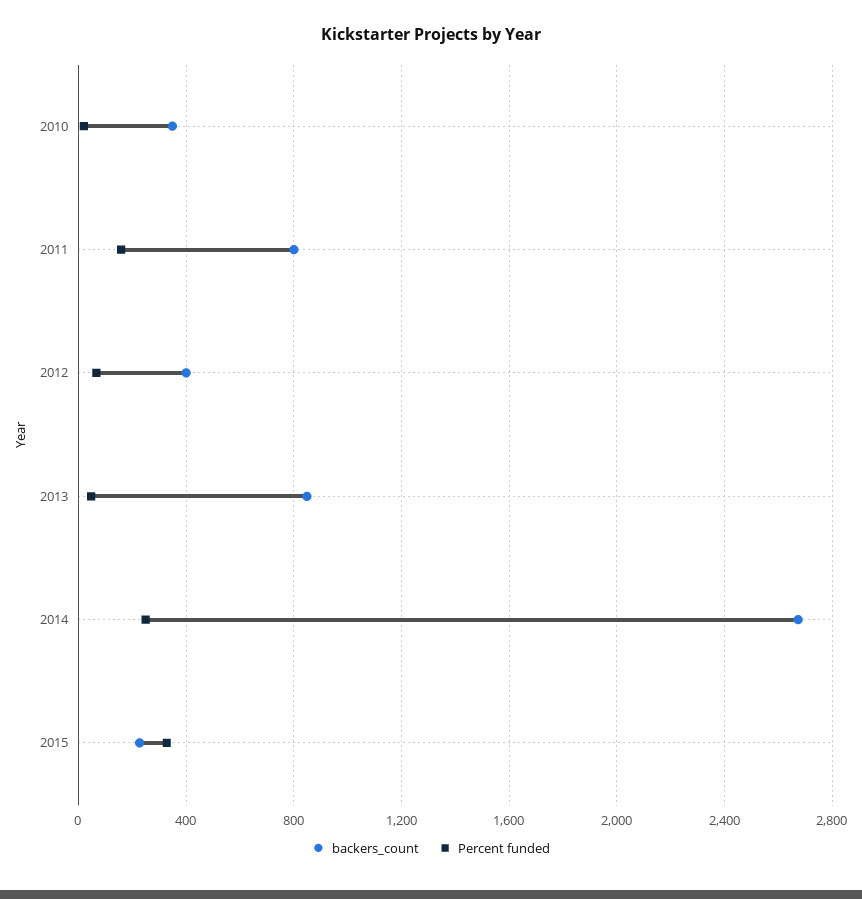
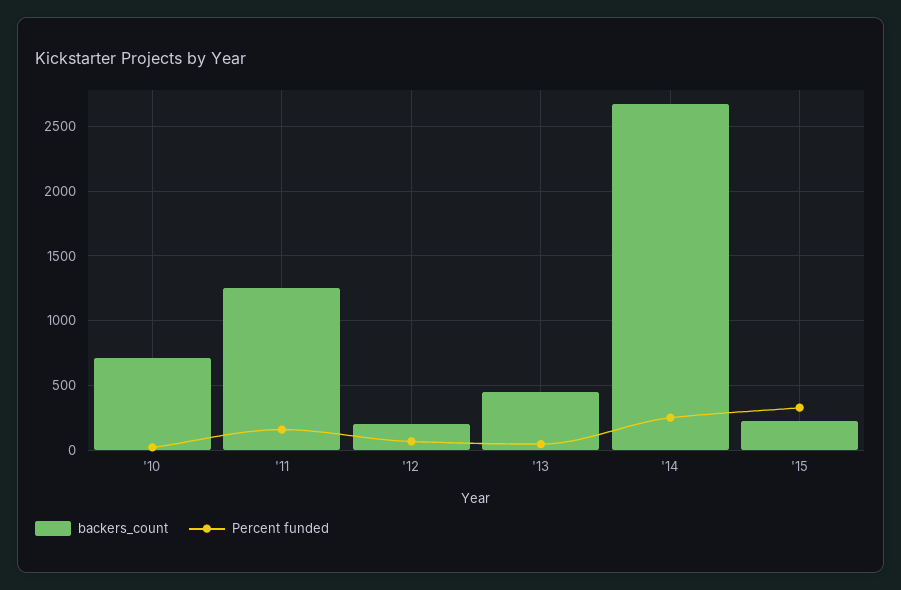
  {
    "backers_count": {
-     "2010": 350,
+     "2010": 700,
-     "2011": 800,
+     "2011": 1250,
-     "2012": 400,
+     "2012": 200,
-     "2013": 850,
+     "2013": 450,
      "2014": 2650,
      "2015": 250
    },
    "Percent funded": {
      "2010": 0,
      "2011": 150,
      "2012": 50,
      "2013": 50,
      "2014": 250,
      "2015": 350
    }
  }

